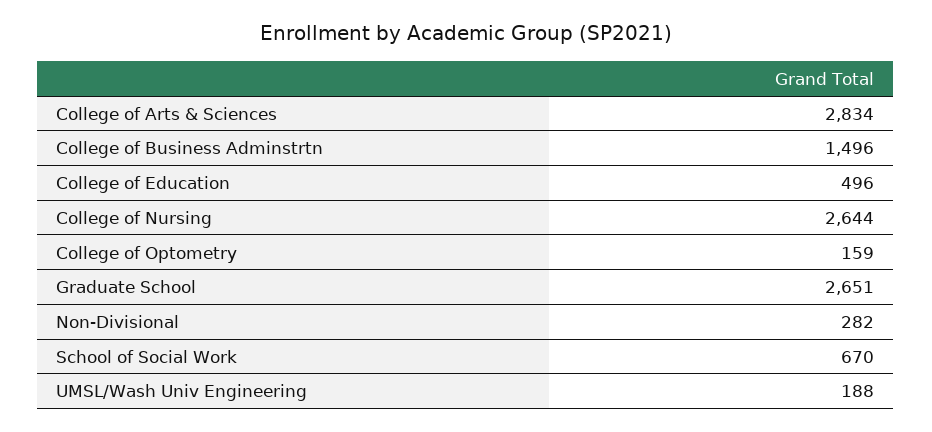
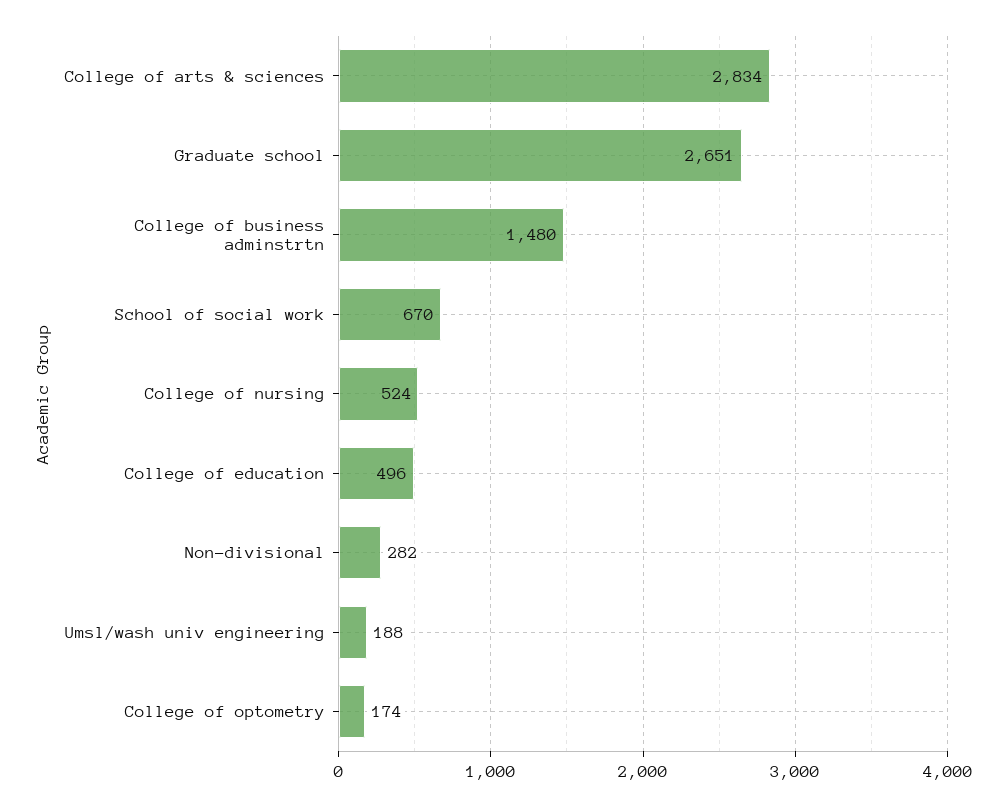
  {
    "College of Arts & Sciences": 2834,
-   "College of Business Adminstrtn": 1496,
+   "College of Business Adminstrtn": 1480,
    "College of Education": 496,
-   "College of Nursing": 2644,
+   "College of Nursing": 524,
-   "College of Optometry": 159,
+   "College of Optometry": 174,
    "Graduate School": 2651,
    "Non-Divisional": 282,
    "School of Social Work": 670,
    "UMSL/Wash Univ Engineering": 188
  }

